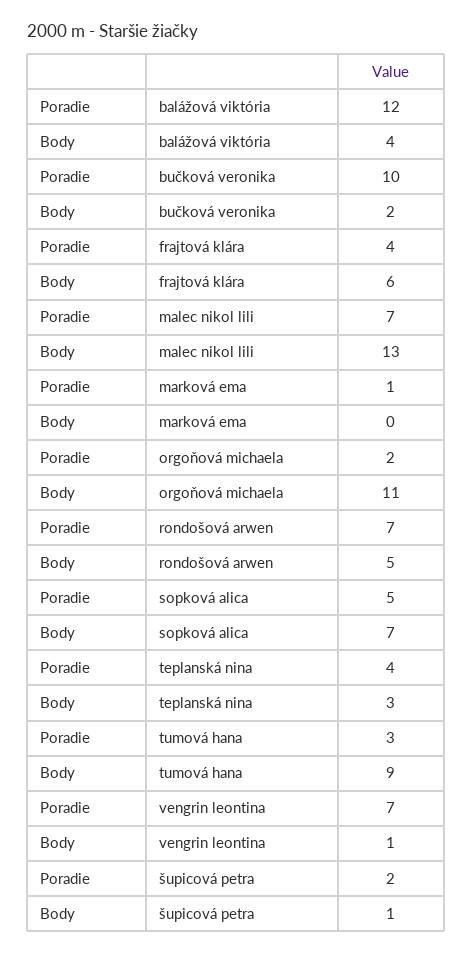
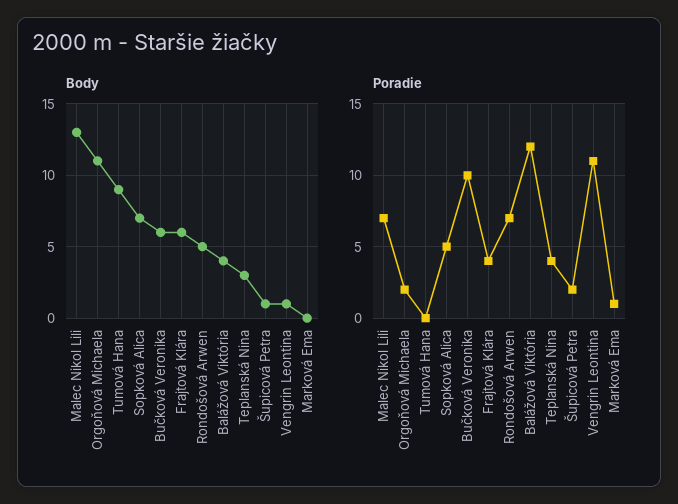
  {
    "Poradie": {
      "balážová viktória": 12,
      "bučková veronika": 10,
      "frajtová klára": 4,
      "malec nikol lili": 7,
      "marková ema": 1,
      "orgoňová michaela": 2,
      "rondošová arwen": 7,
      "sopková alica": 5,
      "teplanská nina": 4,
-     "tumová hana": 3,
+     "tumová hana": 0,
-     "vengrin leontina": 7,
+     "vengrin leontina": 11,
      "šupicová petra": 2
    },
    "Body": {
      "balážová viktória": 4,
-     "bučková veronika": 2,
+     "bučková veronika": 6,
      "frajtová klára": 6,
      "malec nikol lili": 13,
      "marková ema": 0,
      "orgoňová michaela": 11,
      "rondošová arwen": 5,
      "sopková alica": 7,
      "teplanská nina": 3,
      "tumová hana": 9,
      "vengrin leontina": 1,
      "šupicová petra": 1
    }
  }

